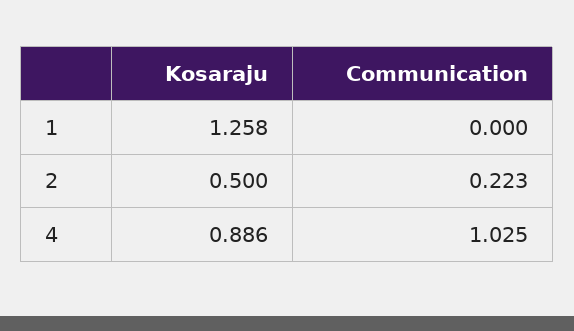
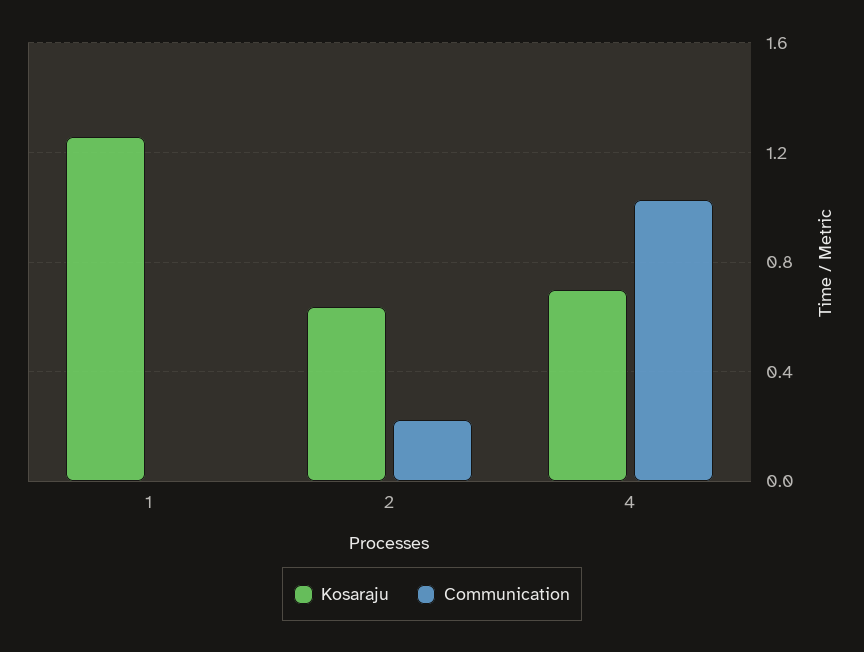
  {
    "Kosaraju": {
      "1": 1.258,
-     "2": 0.5,
+     "2": 0.65,
-     "4": 0.886
+     "4": 0.7
    },
    "Communication": {
      "1": 0,
      "2": 0.223,
      "4": 1.025
    }
  }

